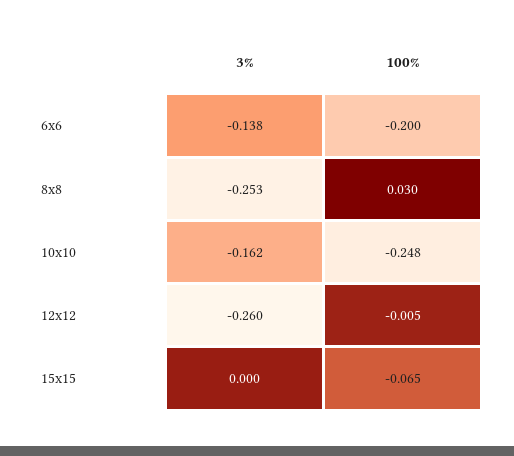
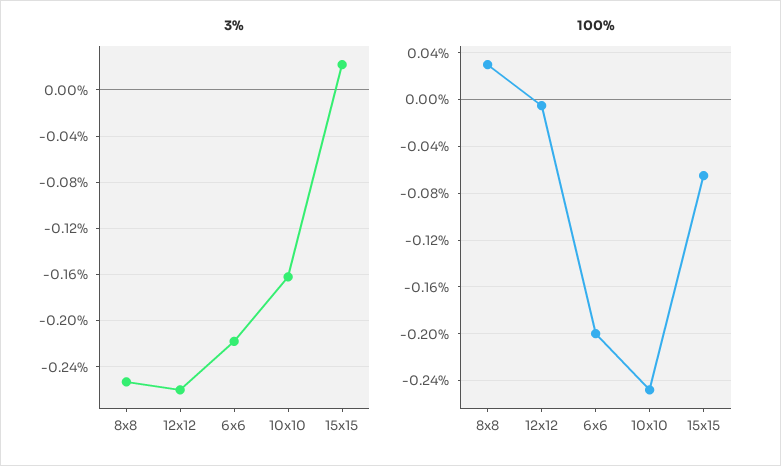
  {
    "3%": {
-     "6x6": -0.138,
+     "6x6": -0.22,
      "8x8": -0.253,
      "10x10": -0.162,
      "12x12": -0.26,
-     "15x15": 0
+     "15x15": 0.02
    },
    "100%": {
      "6x6": -0.2,
      "8x8": 0.03,
      "10x10": -0.248,
      "12x12": -0.005,
      "15x15": -0.065
    }
  }

